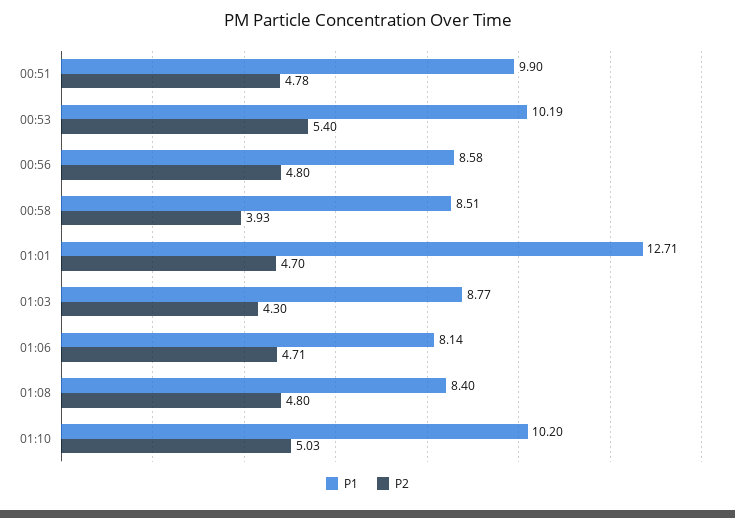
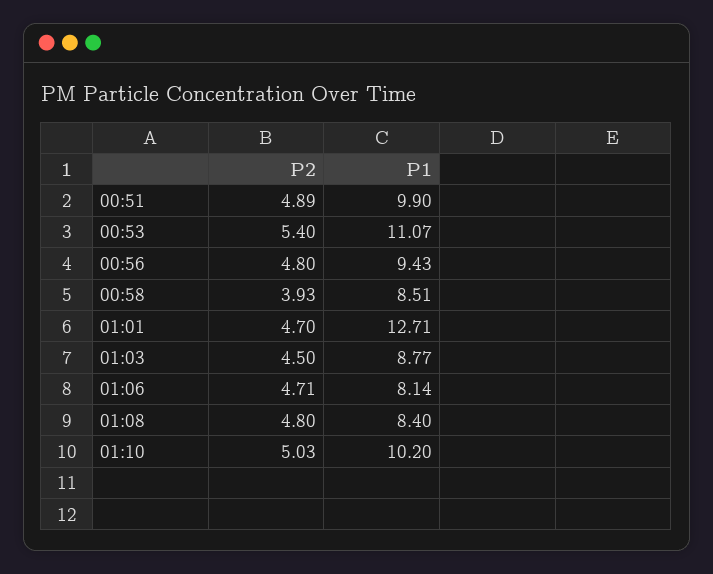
  {
    "P1": {
      "00:51": 9.9,
-     "00:53": 10.19,
+     "00:53": 11.07,
-     "00:56": 8.58,
+     "00:56": 9.43,
      "00:58": 8.51,
      "01:01": 12.71,
      "01:03": 8.77,
      "01:06": 8.14,
      "01:08": 8.4,
      "01:10": 10.2
    },
    "P2": {
-     "00:51": 4.78,
+     "00:51": 4.89,
      "00:53": 5.4,
      "00:56": 4.8,
      "00:58": 3.93,
      "01:01": 4.7,
-     "01:03": 4.3,
+     "01:03": 4.5,
      "01:06": 4.71,
      "01:08": 4.8,
      "01:10": 5.03
    }
  }

